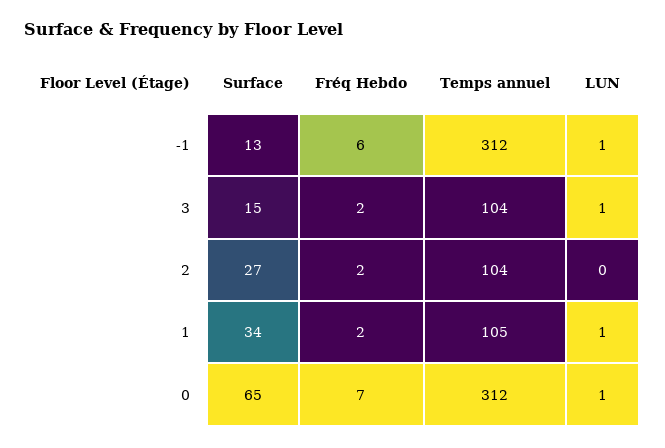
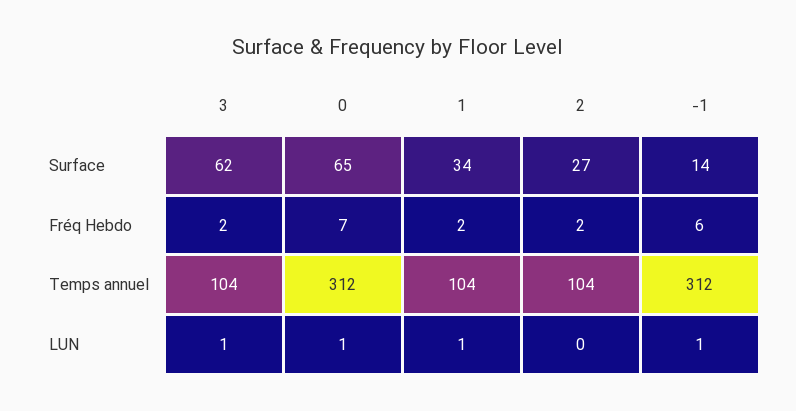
  {
    "Surface": {
-     "-1": 13,
+     "-1": 14,
-     "3": 15,
+     "3": 62,
      "2": 27,
      "1": 34,
      "0": 65
    },
    "Fréq Hebdo": {
      "-1": 6,
      "3": 2,
      "2": 2,
      "1": 2,
      "0": 7
    },
    "Temps annuel": {
      "-1": 312,
      "3": 104,
      "2": 104,
-     "1": 105,
+     "1": 104,
      "0": 312
    },
    "LUN": {
      "-1": 1,
      "3": 1,
      "2": 0,
      "1": 1,
      "0": 1
    }
  }

